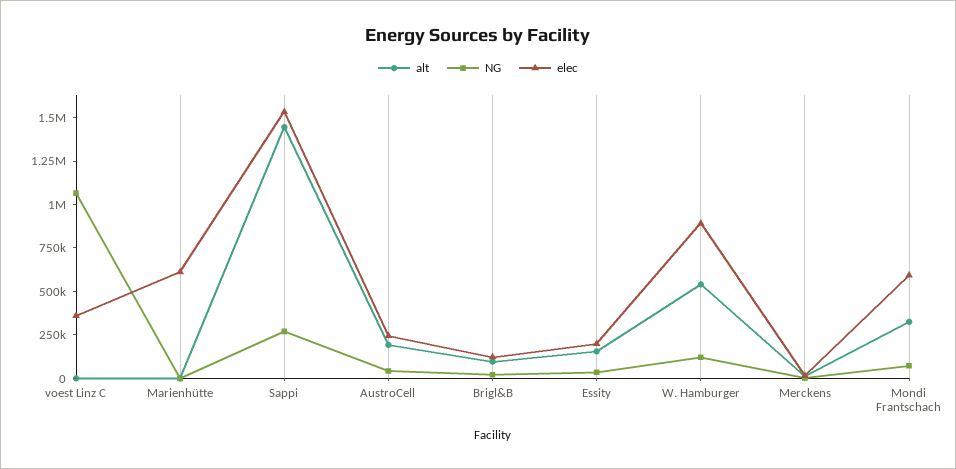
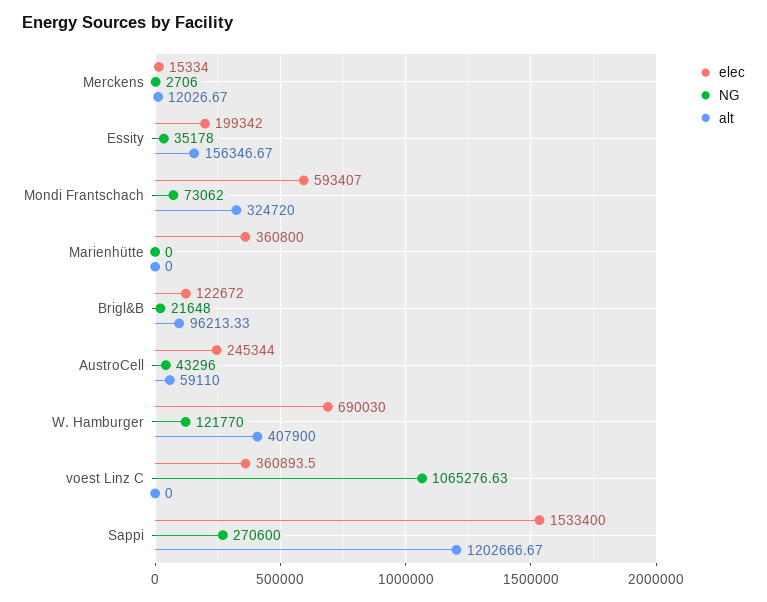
  {
    "alt": {
      "voest Linz C": 0,
      "Marienhütte": 0,
-     "Sappi": 1450000,
+     "Sappi": 1202666.67,
-     "AustroCell": 200000,
+     "AustroCell": 59110,
      "Brigl&B": 96213.33,
      "Essity": 156346.67,
-     "W. Hamburger": 550000,
+     "W. Hamburger": 407900,
      "Merckens": 12026.67,
      "Mondi Frantschach": 324720
    },
    "NG": {
      "voest Linz C": 1065276.63,
      "Marienhütte": 0,
      "Sappi": 270600,
      "AustroCell": 43296,
      "Brigl&B": 21648,
      "Essity": 35178,
      "W. Hamburger": 121770,
      "Merckens": 2706,
      "Mondi Frantschach": 73062
    },
    "elec": {
      "voest Linz C": 360893.5,
-     "Marienhütte": 600000,
+     "Marienhütte": 360800,
      "Sappi": 1533400,
      "AustroCell": 245344,
      "Brigl&B": 122672,
      "Essity": 199342,
-     "W. Hamburger": 900000,
+     "W. Hamburger": 690030,
      "Merckens": 15334,
      "Mondi Frantschach": 593407
    }
  }

